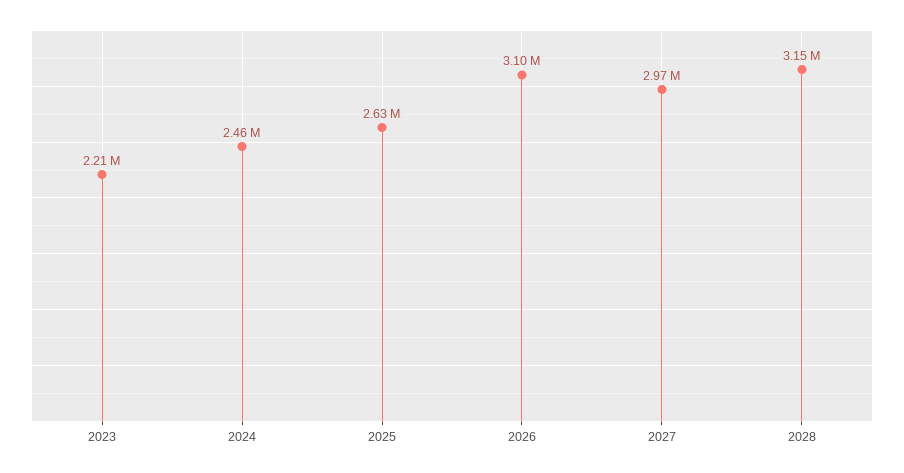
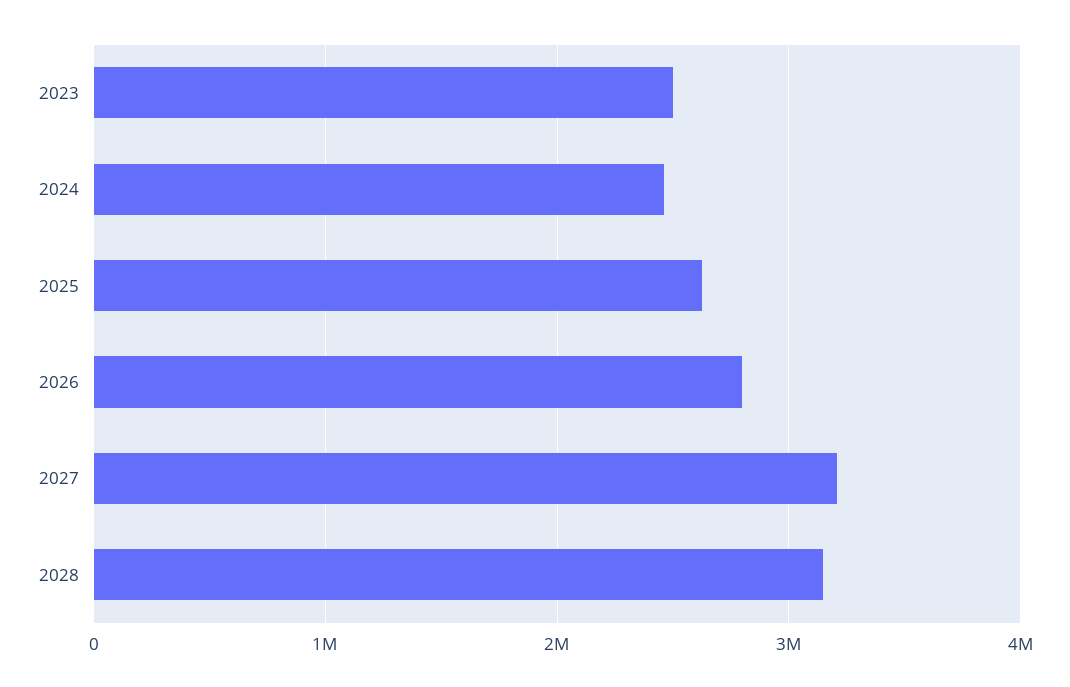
  {
-   "2023": 2210000,
+   "2023": 2500000,
    "2024": 2460000,
    "2025": 2630000,
-   "2026": 3100000,
+   "2026": 2800000,
-   "2027": 2970000,
+   "2027": 3200000,
    "2028": 3150000
  }

